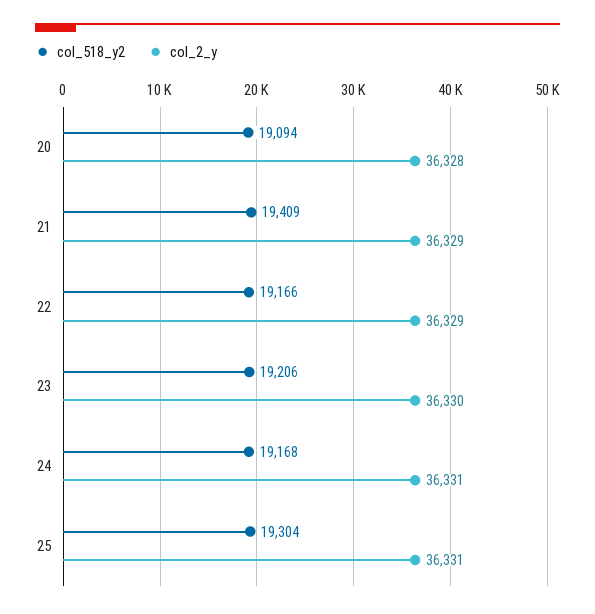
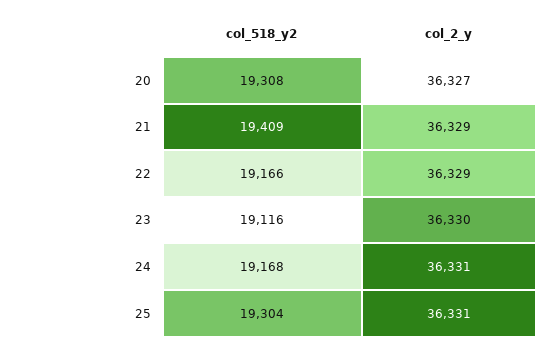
  {
    "col_518_y2": {
-     "20": 19094,
+     "20": 19308,
      "21": 19409,
      "22": 19166,
-     "23": 19206,
+     "23": 19116,
      "24": 19168,
      "25": 19304
    },
    "col_2_y": {
-     "20": 36328,
+     "20": 36327,
      "21": 36329,
      "22": 36329,
      "23": 36330,
      "24": 36331,
      "25": 36331
    }
  }

